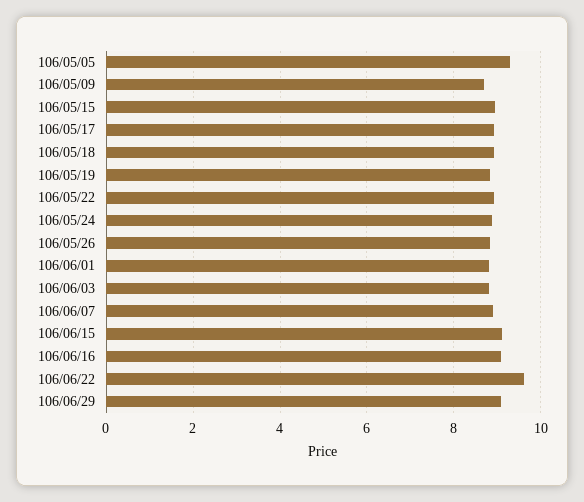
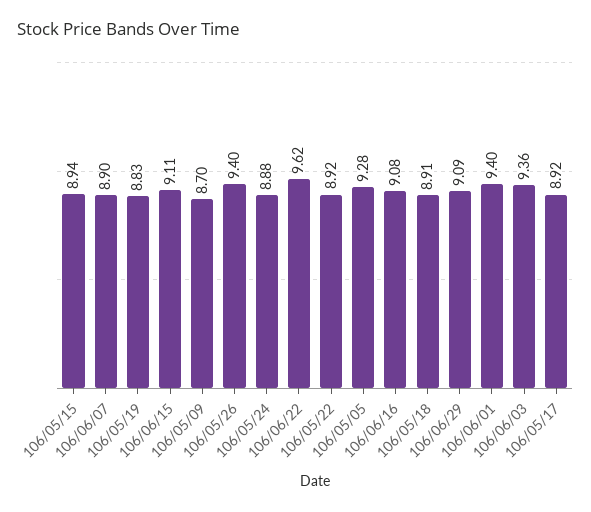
  {
    "106/05/05": 9.28,
    "106/05/09": 8.7,
    "106/05/15": 8.94,
    "106/05/17": 8.92,
    "106/05/18": 8.91,
    "106/05/19": 8.83,
    "106/05/22": 8.92,
    "106/05/24": 8.88,
-   "106/05/26": 8.8,
+   "106/05/26": 9.4,
-   "106/06/01": 8.8,
+   "106/06/01": 9.4,
-   "106/06/03": 8.8,
+   "106/06/03": 9.36,
    "106/06/07": 8.9,
    "106/06/15": 9.11,
    "106/06/16": 9.08,
    "106/06/22": 9.62,
    "106/06/29": 9.09
  }

